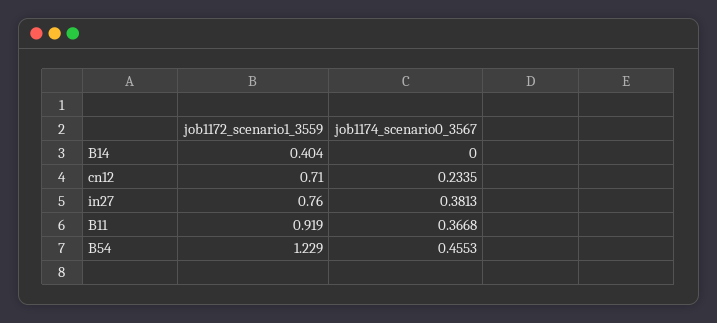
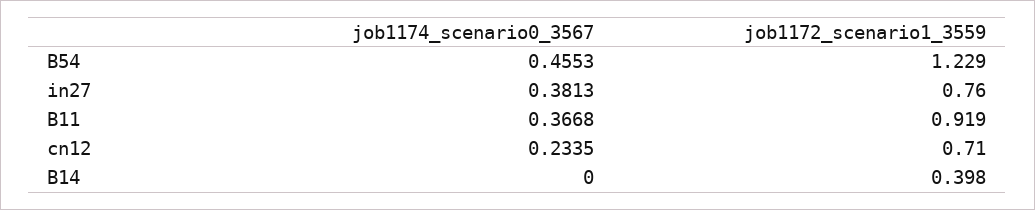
  {
    "job1172_scenario1_3559": {
-     "B14": 0.404,
+     "B14": 0.398,
      "cn12": 0.71,
      "in27": 0.76,
      "B11": 0.919,
      "B54": 1.229
    },
    "job1174_scenario0_3567": {
      "B14": 0,
      "cn12": 0.2335,
      "in27": 0.3813,
      "B11": 0.3668,
      "B54": 0.4553
    }
  }

